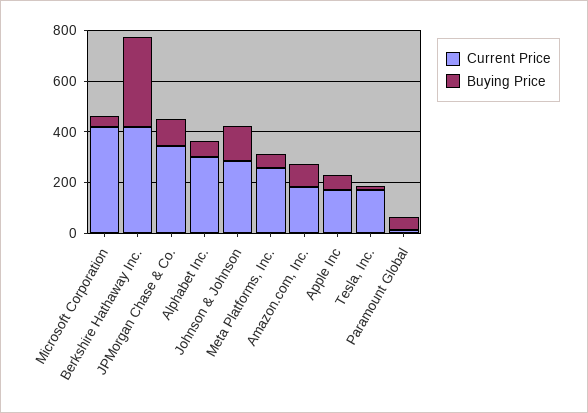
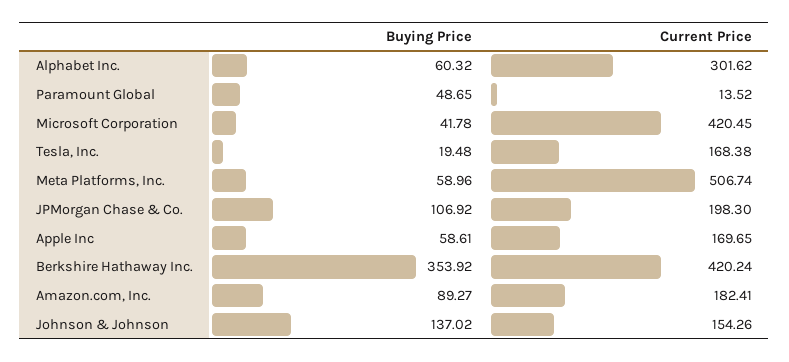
  {
    "Current Price": {
      "Microsoft Corporation": 420.45,
      "Berkshire Hathaway Inc.": 420.24,
-     "JPMorgan Chase & Co.": 350,
+     "JPMorgan Chase & Co.": 198.3,
      "Alphabet Inc.": 301.62,
-     "Johnson & Johnson": 300,
+     "Johnson & Johnson": 154.26,
-     "Meta Platforms, Inc.": 250,
+     "Meta Platforms, Inc.": 506.74,
      "Amazon.com, Inc.": 182.41,
      "Apple Inc": 169.65,
      "Tesla, Inc.": 168.38,
      "Paramount Global": 13.52
    },
    "Buying Price": {
      "Microsoft Corporation": 41.78,
      "Berkshire Hathaway Inc.": 353.92,
      "JPMorgan Chase & Co.": 106.92,
      "Alphabet Inc.": 60.32,
      "Johnson & Johnson": 137.02,
      "Meta Platforms, Inc.": 58.96,
      "Amazon.com, Inc.": 89.27,
      "Apple Inc": 58.61,
      "Tesla, Inc.": 19.48,
      "Paramount Global": 48.65
    }
  }

